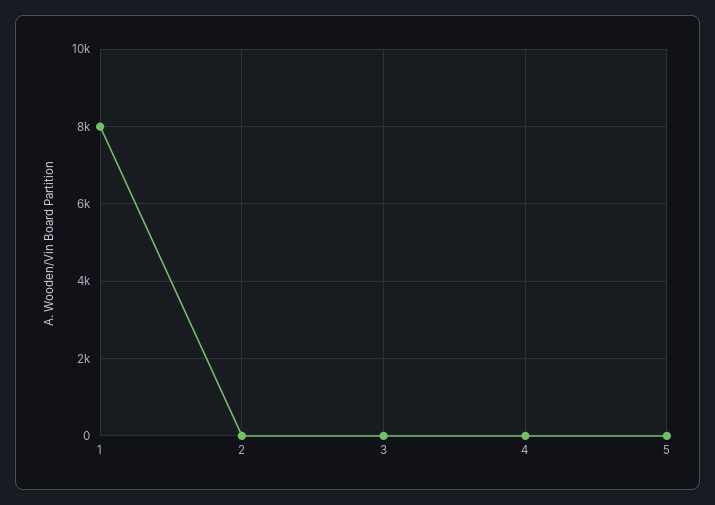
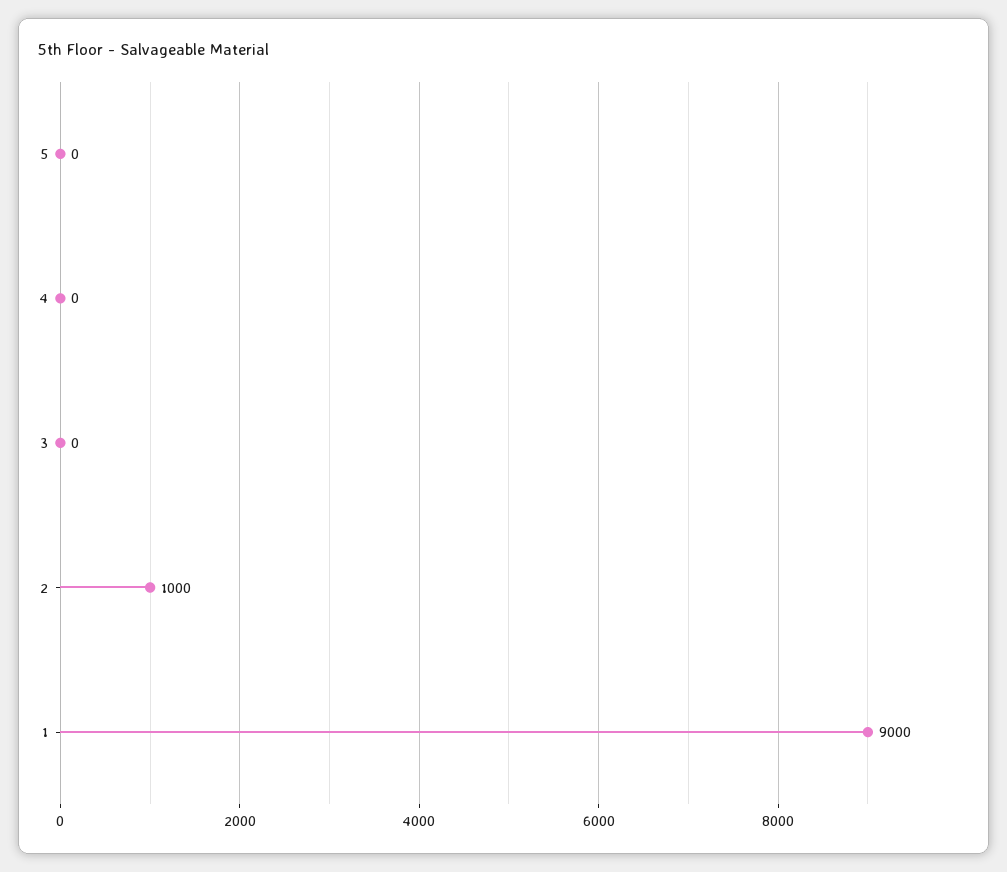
  {
-   "1": 8000,
+   "1": 9000,
-   "2": 0,
+   "2": 1000,
    "3": 0,
    "4": 0,
    "5": 0
  }

